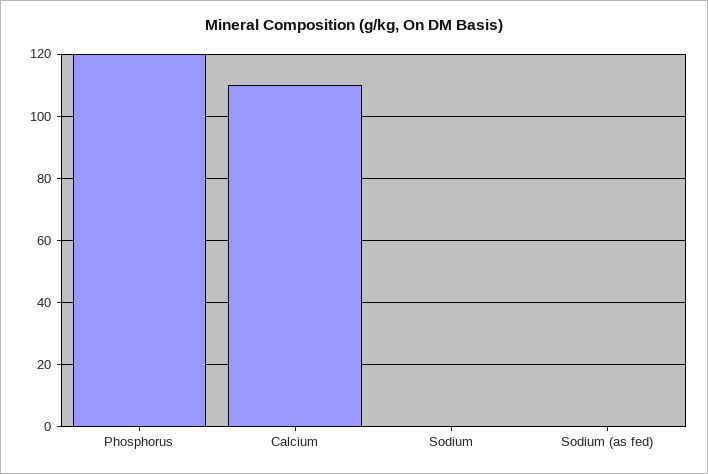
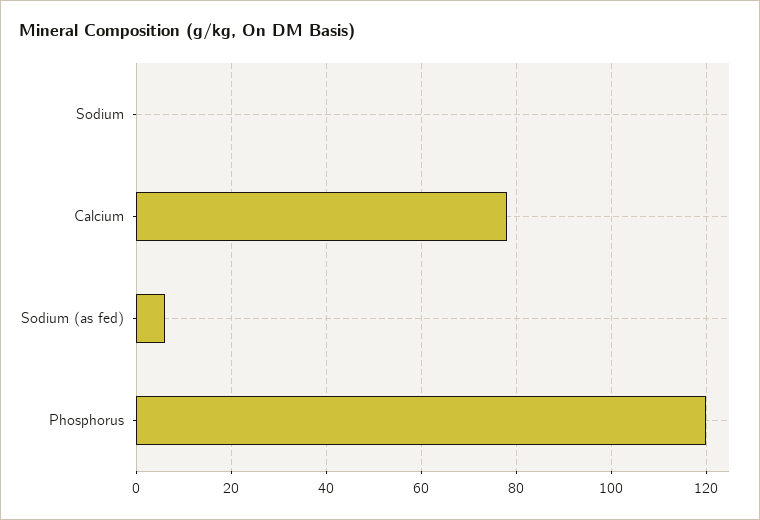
  {
    "Phosphorus": 120,
-   "Calcium": 110,
+   "Calcium": 78,
    "Sodium": 0,
-   "Sodium (as fed)": 0
+   "Sodium (as fed)": 6
  }

